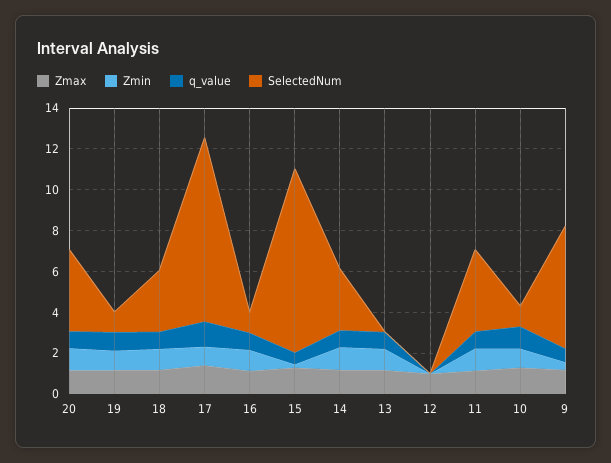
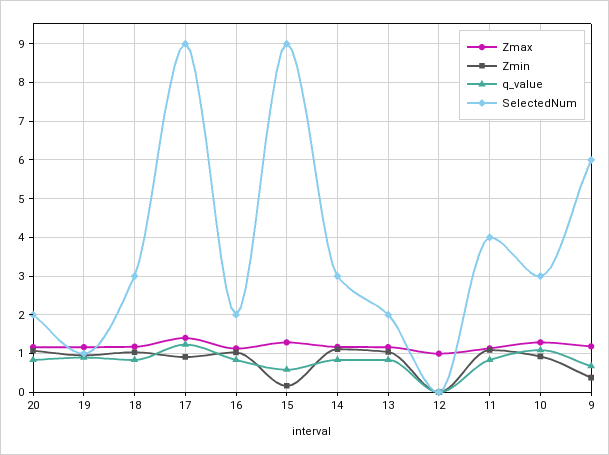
  {
    "Zmax": {
      "20": 1.2,
      "19": 1.2,
      "18": 1.2,
      "17": 1.4,
      "16": 1.2,
      "15": 1.2,
      "14": 1.2,
      "13": 1.2,
      "12": 1,
      "11": 1.2,
      "10": 1.2,
      "9": 1.2
    },
    "Zmin": {
      "20": 1,
      "19": 1,
      "18": 1,
      "17": 1,
      "16": 1,
      "15": 0.2,
      "14": 1.2,
      "13": 1,
      "12": 0,
      "11": 1,
      "10": 1,
      "9": 0.4
    },
    "q_value": {
      "20": 0.8,
      "19": 0.8,
      "18": 0.8,
      "17": 1.2,
      "16": 0.8,
      "15": 0.6,
      "14": 0.8,
      "13": 0.8,
      "12": 0,
      "11": 0.8,
      "10": 1,
      "9": 0.6
    },
    "SelectedNum": {
-     "20": 4,
+     "20": 2,
      "19": 1,
      "18": 3,
      "17": 9,
-     "16": 1,
+     "16": 2,
      "15": 9,
      "14": 3,
-     "13": 0,
+     "13": 2,
      "12": 0,
      "11": 4,
-     "10": 1,
+     "10": 3,
      "9": 6
    }
  }

